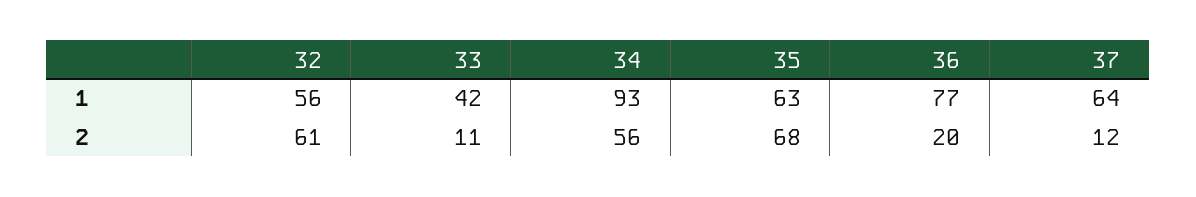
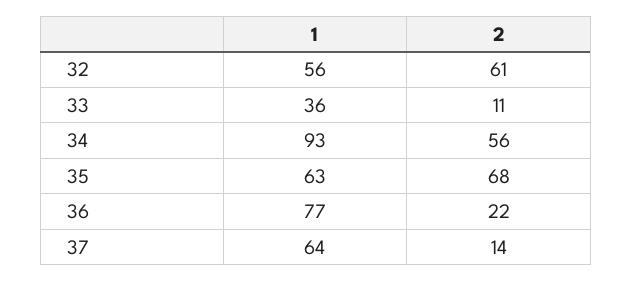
  {
    "32": {
      "1": 56,
      "2": 61
    },
    "33": {
-     "1": 42,
+     "1": 36,
      "2": 11
    },
    "34": {
      "1": 93,
      "2": 56
    },
    "35": {
      "1": 63,
      "2": 68
    },
    "36": {
      "1": 77,
-     "2": 20
+     "2": 22
    },
    "37": {
      "1": 64,
-     "2": 12
+     "2": 14
    }
  }

